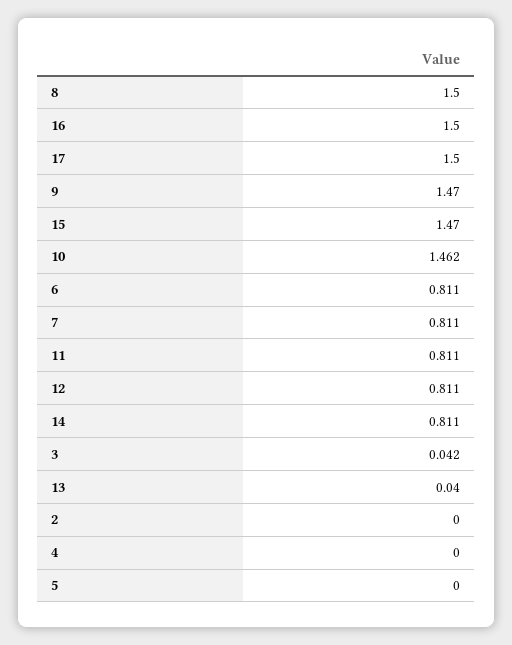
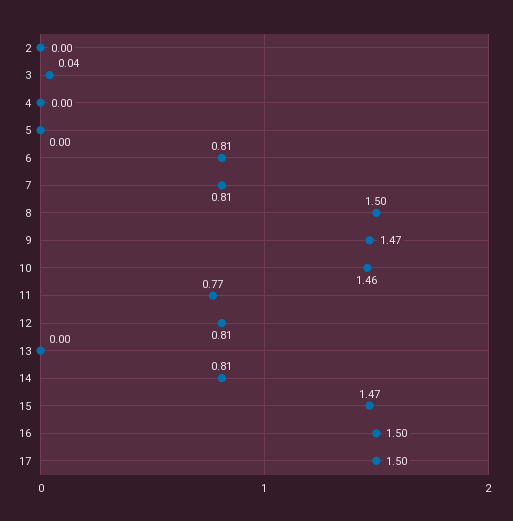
  {
    "8": 1.5,
    "16": 1.5,
    "17": 1.5,
    "9": 1.47,
    "15": 1.47,
    "10": 1.462,
    "6": 0.811,
    "7": 0.811,
-   "11": 0.811,
+   "11": 0.77,
    "12": 0.811,
    "14": 0.811,
    "3": 0.042,
-   "13": 0.04,
+   "13": 0,
    "2": 0,
    "4": 0,
    "5": 0
  }

